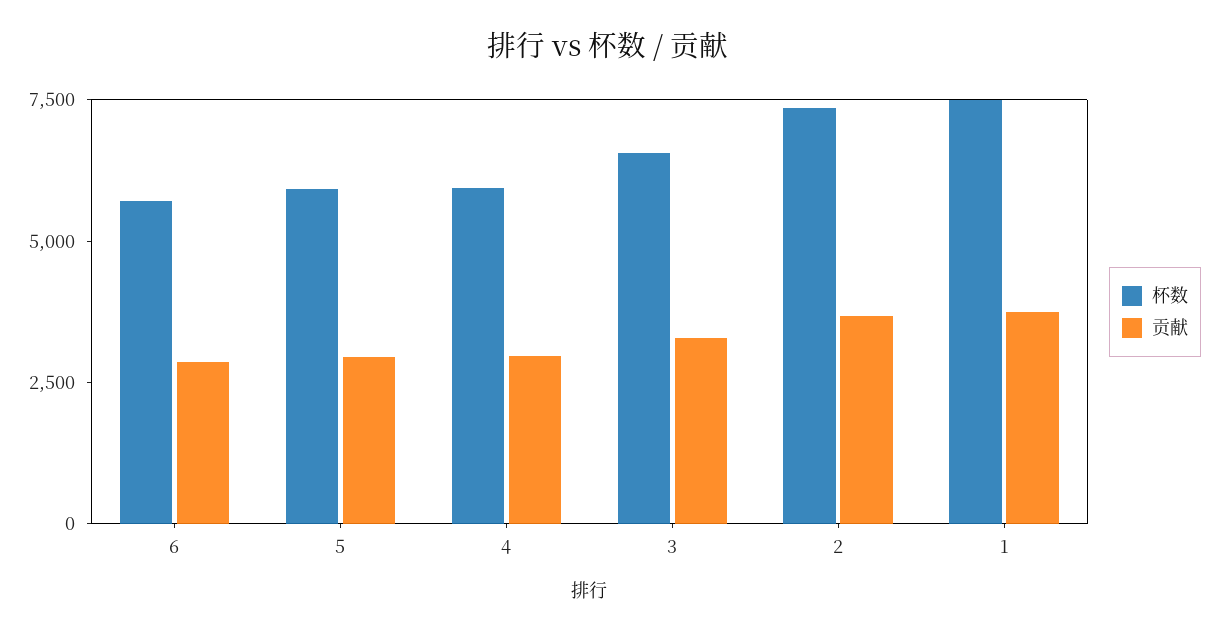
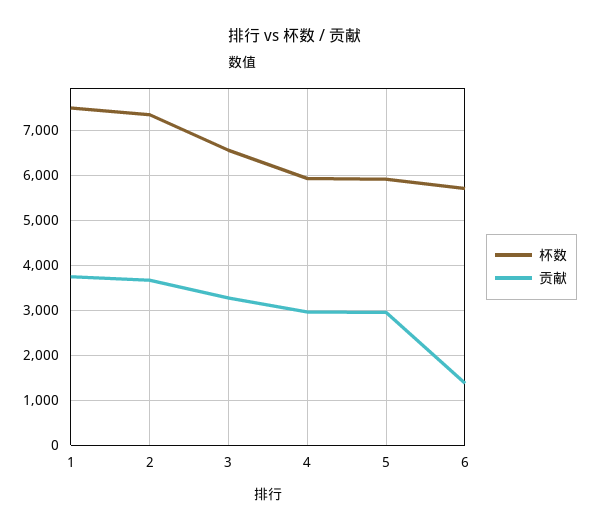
  {
    "杯数": {
      "6": 5800,
      "5": 6000,
      "4": 6000,
      "3": 6600,
      "2": 7400,
      "1": 7600
    },
    "贡献": {
-     "6": 3000,
+     "6": 1400,
      "5": 3000,
      "4": 3000,
      "3": 3200,
      "2": 3600,
      "1": 3800
    }
  }

